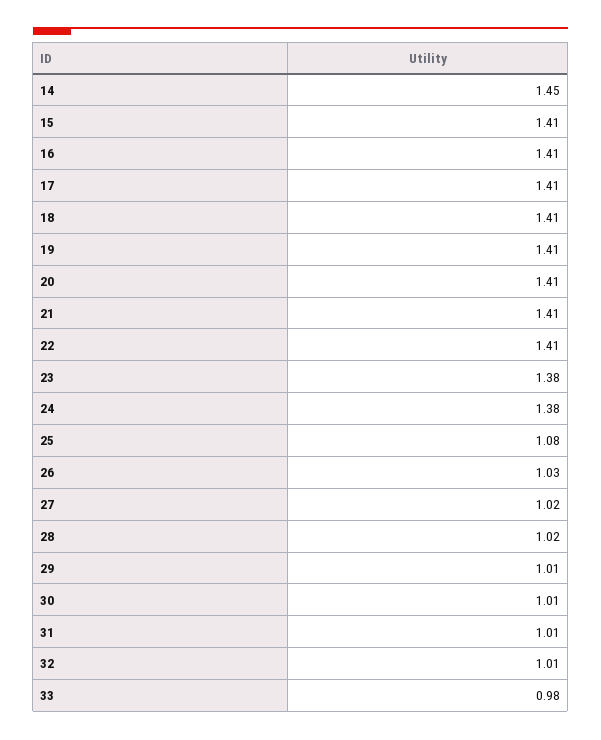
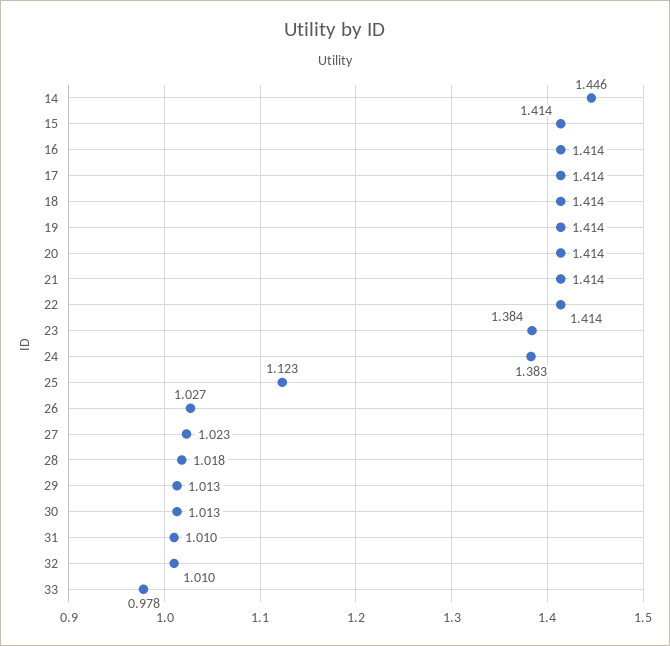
  {
    "14": 1.446,
    "15": 1.414,
    "16": 1.414,
    "17": 1.414,
    "18": 1.414,
    "19": 1.414,
    "20": 1.414,
    "21": 1.414,
    "22": 1.414,
    "23": 1.384,
    "24": 1.383,
-   "25": 1.08,
+   "25": 1.123,
    "26": 1.027,
    "27": 1.023,
    "28": 1.018,
    "29": 1.013,
    "30": 1.013,
    "31": 1.01,
    "32": 1.01,
    "33": 0.978
  }

